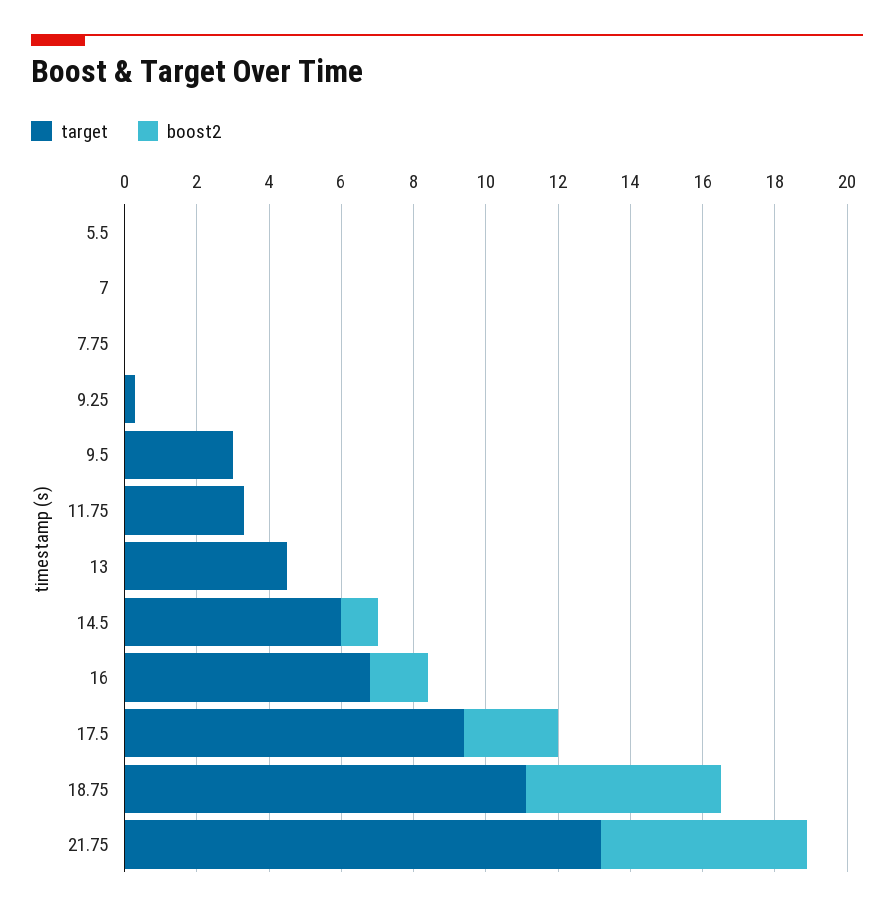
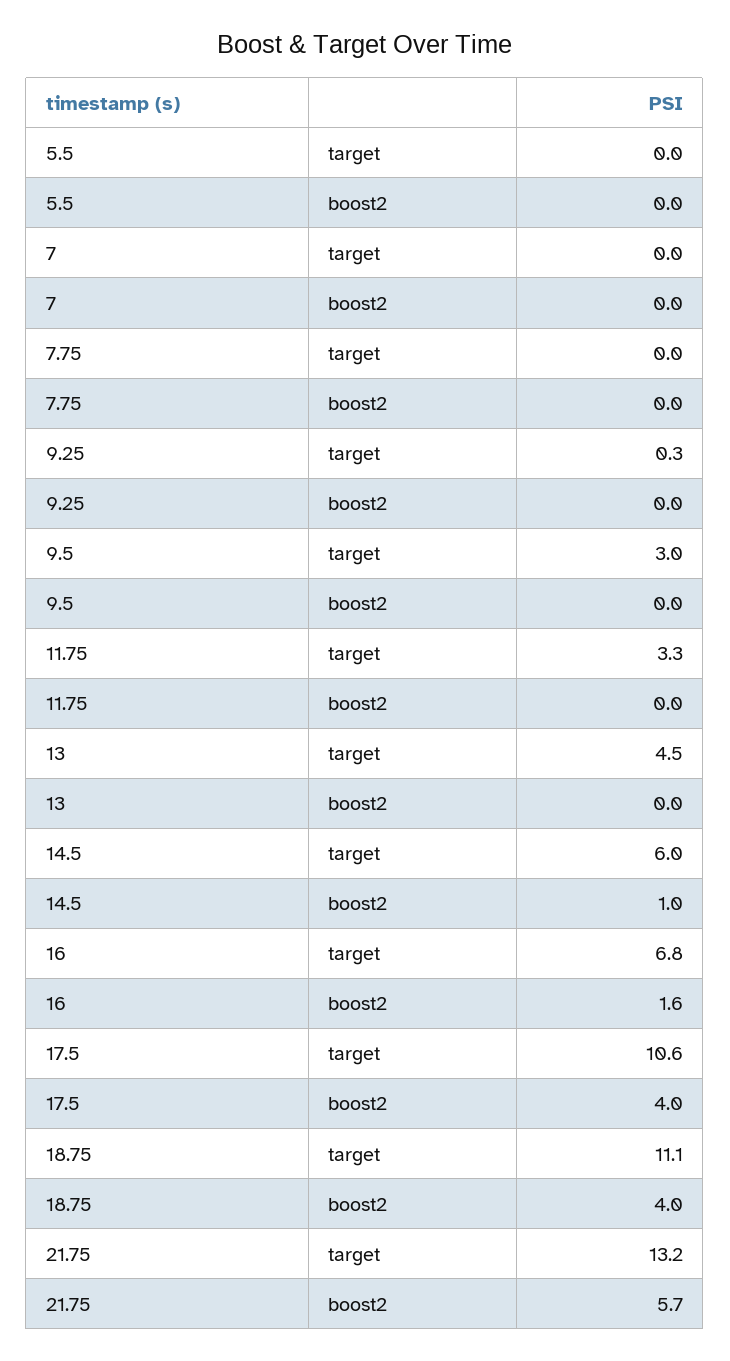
  {
    "target": {
      "5.5": 0,
      "7": 0,
      "7.75": 0,
      "9.25": 0.3,
      "9.5": 3,
      "11.75": 3.3,
      "13": 4.5,
      "14.5": 6,
      "16": 6.8,
-     "17.5": 9.5,
+     "17.5": 10.6,
      "18.75": 11.1,
      "21.75": 13.2
    },
    "boost2": {
      "5.5": 0,
      "7": 0,
      "7.75": 0,
      "9.25": 0,
      "9.5": 0,
      "11.75": 0,
      "13": 0,
      "14.5": 1,
      "16": 1.6,
-     "17.5": 2.5,
+     "17.5": 4,
-     "18.75": 5.5,
+     "18.75": 4,
      "21.75": 5.7
    }
  }

